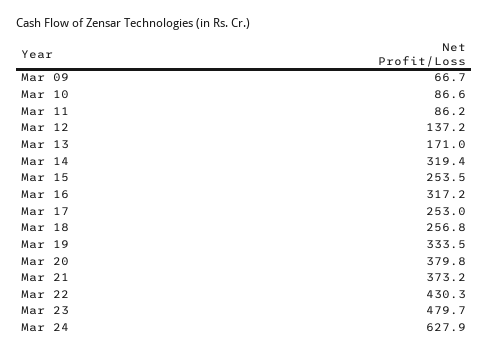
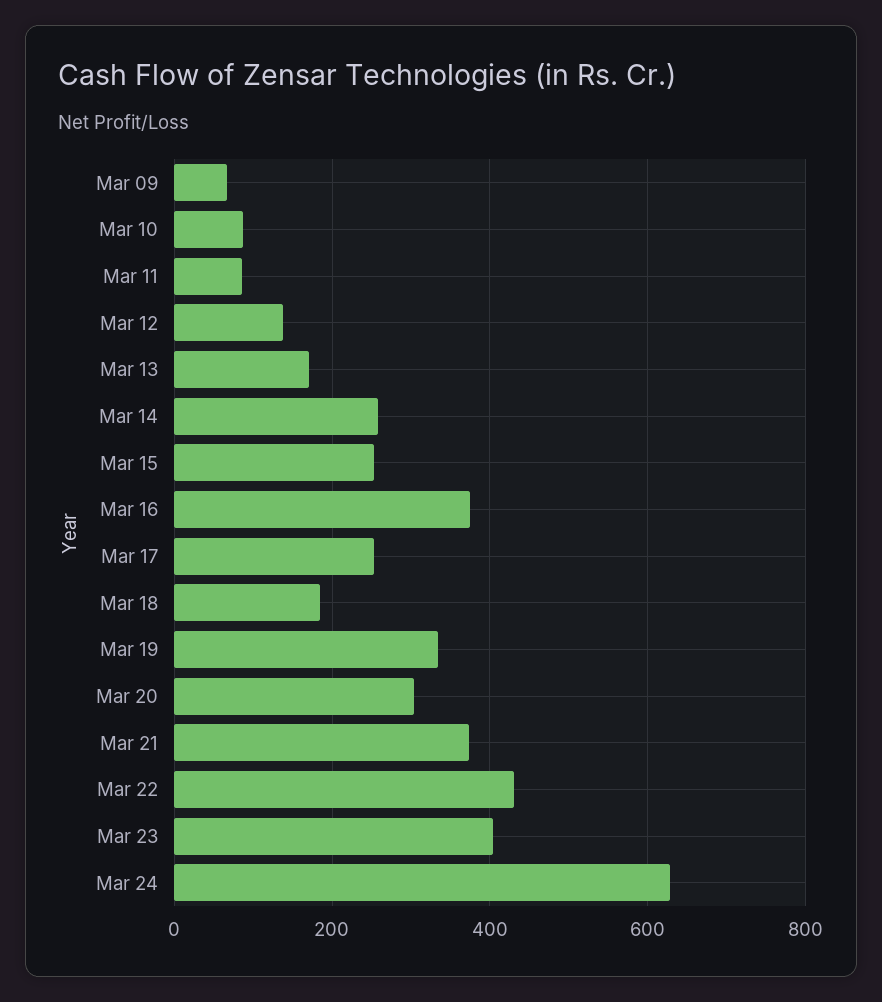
  {
    "Mar 09": 66.7,
    "Mar 10": 86.6,
    "Mar 11": 86.2,
    "Mar 12": 137.2,
    "Mar 13": 171,
-   "Mar 14": 319.4,
+   "Mar 14": 260,
    "Mar 15": 253.5,
-   "Mar 16": 317.2,
+   "Mar 16": 380,
    "Mar 17": 253,
-   "Mar 18": 256.8,
+   "Mar 18": 180,
    "Mar 19": 333.5,
-   "Mar 20": 379.8,
+   "Mar 20": 300,
    "Mar 21": 373.2,
    "Mar 22": 430.3,
-   "Mar 23": 479.7,
+   "Mar 23": 400,
    "Mar 24": 627.9
  }

